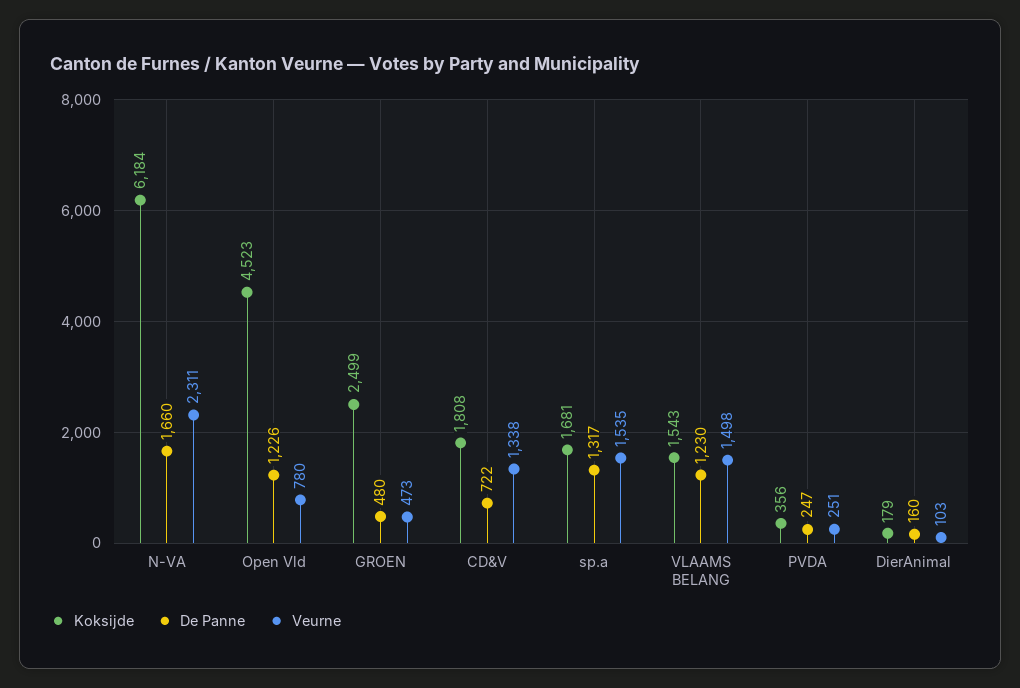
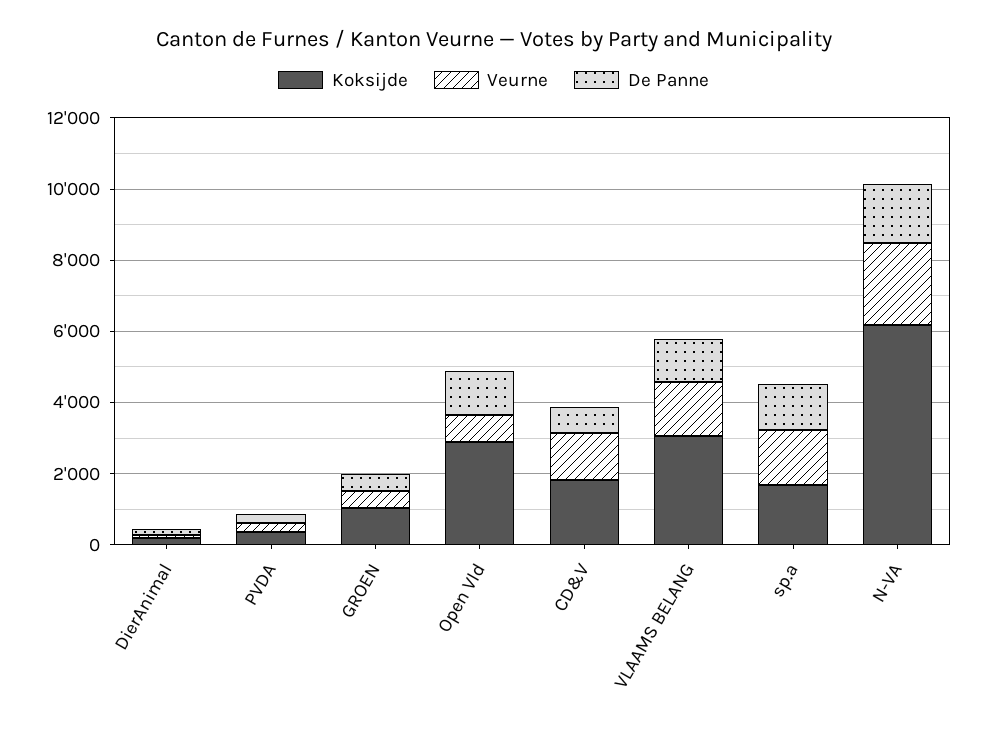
  {
    "Koksijde": {
      "N-VA": 6184,
-     "Open Vld": 4523,
+     "Open Vld": 3000,
-     "GROEN": 2499,
+     "GROEN": 1000,
      "CD&V": 1808,
      "sp.a": 1681,
-     "VLAAMS BELANG": 1543,
+     "VLAAMS BELANG": 3000,
      "PVDA": 356,
      "DierAnimal": 179
    },
    "De Panne": {
      "N-VA": 1660,
      "Open Vld": 1226,
      "GROEN": 480,
      "CD&V": 722,
      "sp.a": 1317,
      "VLAAMS BELANG": 1230,
      "PVDA": 247,
      "DierAnimal": 160
    },
    "Veurne": {
      "N-VA": 2311,
      "Open Vld": 780,
      "GROEN": 473,
      "CD&V": 1338,
      "sp.a": 1535,
      "VLAAMS BELANG": 1498,
      "PVDA": 251,
      "DierAnimal": 103
    }
  }

